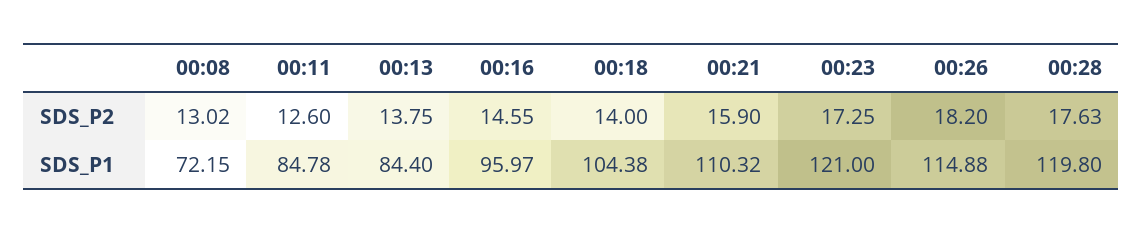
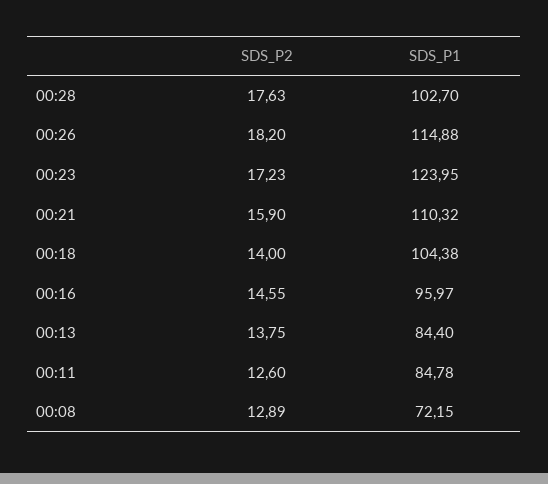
  {
    "00:08": {
-     "SDS_P2": 13.02,
+     "SDS_P2": 12.89,
      "SDS_P1": 72.15
    },
    "00:11": {
      "SDS_P2": 12.6,
      "SDS_P1": 84.78
    },
    "00:13": {
      "SDS_P2": 13.75,
      "SDS_P1": 84.4
    },
    "00:16": {
      "SDS_P2": 14.55,
      "SDS_P1": 95.97
    },
    "00:18": {
      "SDS_P2": 14,
      "SDS_P1": 104.38
    },
    "00:21": {
      "SDS_P2": 15.9,
      "SDS_P1": 110.32
    },
    "00:23": {
-     "SDS_P2": 17.25,
+     "SDS_P2": 17.23,
-     "SDS_P1": 121
+     "SDS_P1": 123.95
    },
    "00:26": {
      "SDS_P2": 18.2,
      "SDS_P1": 114.88
    },
    "00:28": {
      "SDS_P2": 17.63,
-     "SDS_P1": 119.8
+     "SDS_P1": 102.7
    }
  }

